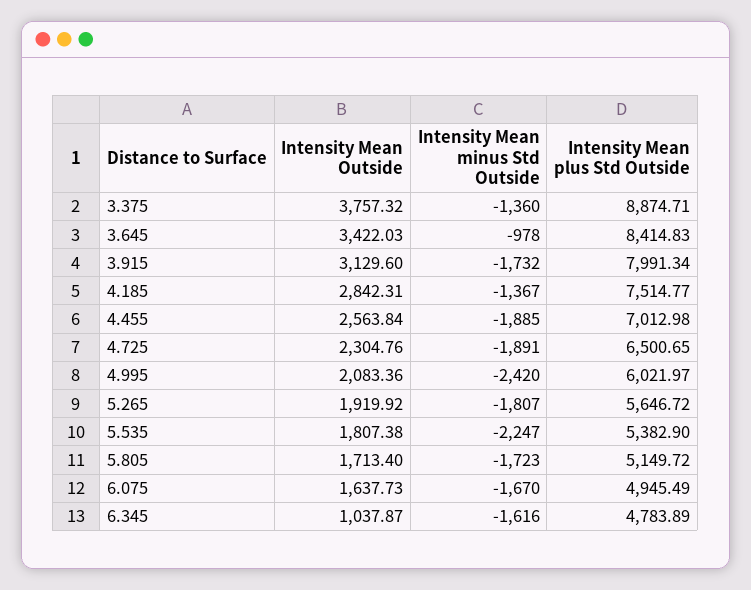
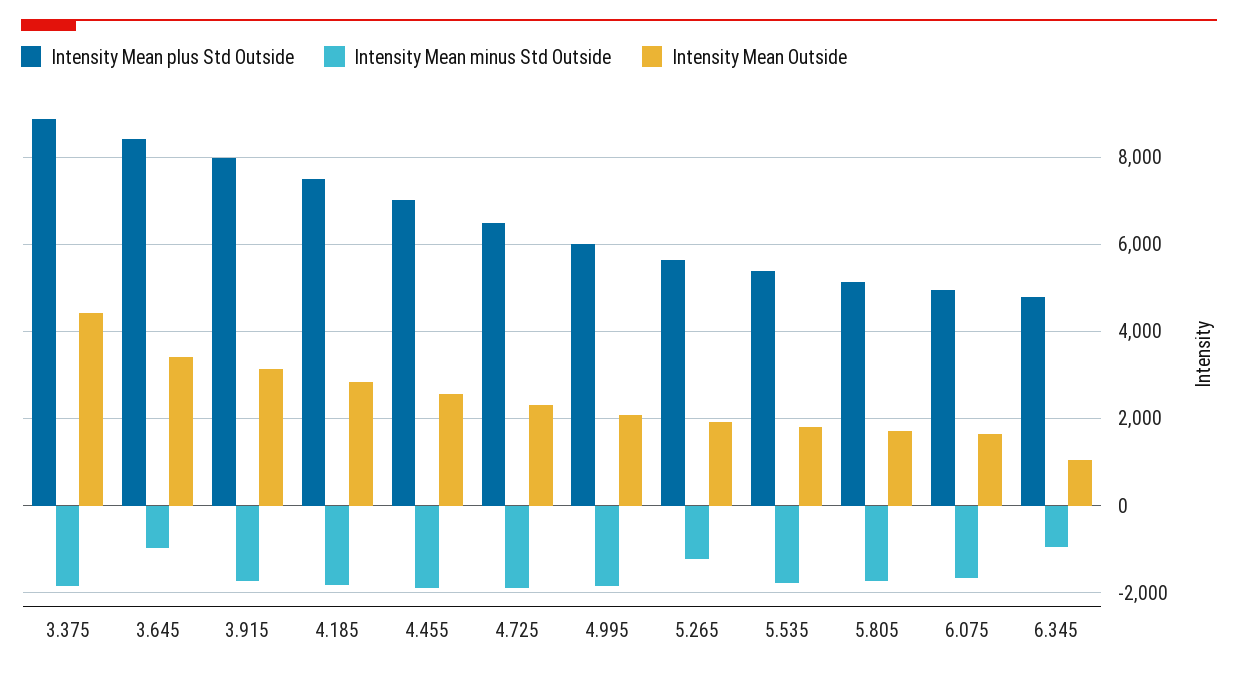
  {
    "Intensity Mean Outside": {
-     "3.375": 3757.32,
+     "3.375": 4400,
      "3.645": 3422.03,
      "3.915": 3129.6,
      "4.185": 2842.31,
      "4.455": 2563.84,
      "4.725": 2304.76,
      "4.995": 2083.36,
      "5.265": 1919.92,
      "5.535": 1807.38,
      "5.805": 1713.4,
      "6.075": 1637.73,
      "6.345": 1037.87
    },
    "Intensity Mean minus Std Outside": {
-     "3.375": -1360,
+     "3.375": -1800,
      "3.645": -978,
      "3.915": -1732,
-     "4.185": -1367,
+     "4.185": -1800,
      "4.455": -1885,
      "4.725": -1891,
-     "4.995": -2420,
+     "4.995": -1800,
-     "5.265": -1807,
+     "5.265": -1200,
-     "5.535": -2247,
+     "5.535": -1800,
      "5.805": -1723,
      "6.075": -1670,
-     "6.345": -1616
+     "6.345": -1000
    },
    "Intensity Mean plus Std Outside": {
      "3.375": 8874.71,
      "3.645": 8414.83,
      "3.915": 7991.34,
      "4.185": 7514.77,
      "4.455": 7012.98,
      "4.725": 6500.65,
      "4.995": 6021.97,
      "5.265": 5646.72,
      "5.535": 5382.9,
      "5.805": 5149.72,
      "6.075": 4945.49,
      "6.345": 4783.89
    }
  }

